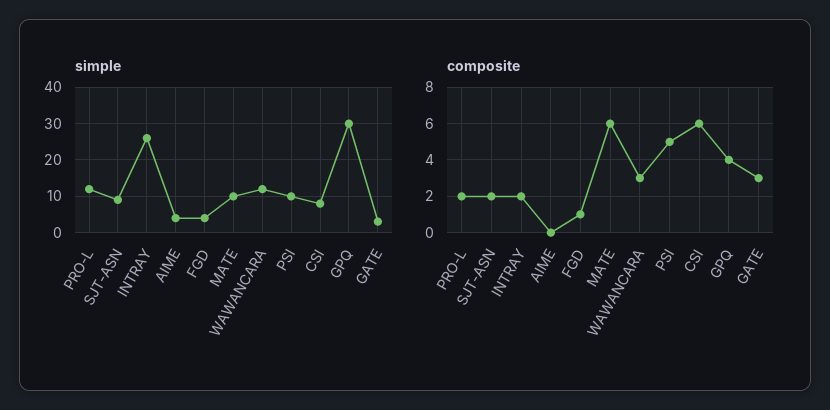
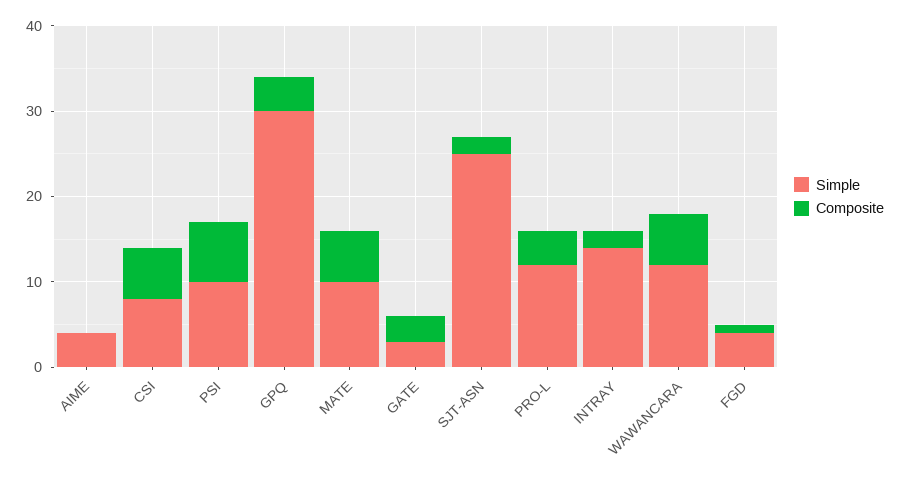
  {
    "simple": {
      "PRO-L": 12,
-     "SJT-ASN": 10,
+     "SJT-ASN": 25,
-     "INTRAY": 25,
+     "INTRAY": 14,
      "AIME": 4,
      "FGD": 4,
      "MATE": 10,
      "WAWANCARA": 12,
      "PSI": 10,
      "CSI": 8,
      "GPQ": 30,
      "GATE": 3
    },
    "composite": {
-     "PRO-L": 2,
+     "PRO-L": 4,
      "SJT-ASN": 2,
      "INTRAY": 2,
      "AIME": 0,
      "FGD": 1,
      "MATE": 6,
-     "WAWANCARA": 3,
+     "WAWANCARA": 6,
-     "PSI": 5,
+     "PSI": 7,
      "CSI": 6,
      "GPQ": 4,
      "GATE": 3
    }
  }

